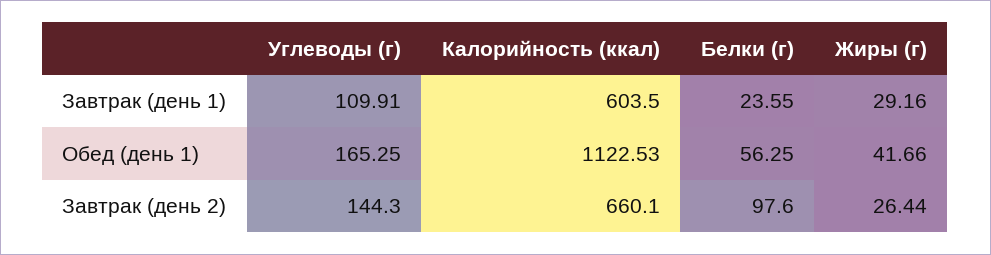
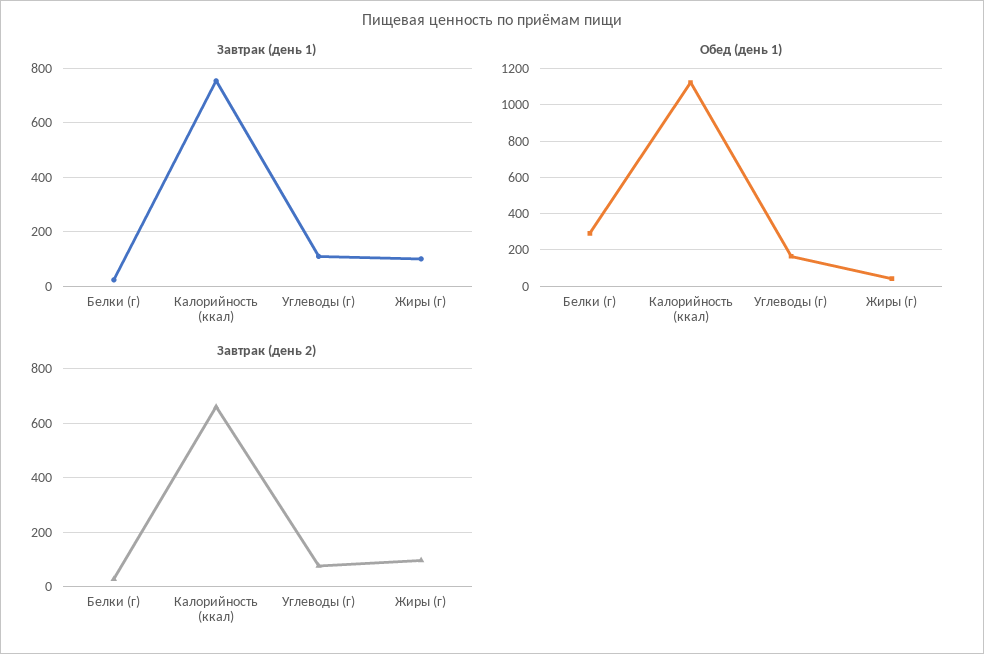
  {
    "Завтрак (день 1)": {
      "Углеводы (г)": 109.91,
-     "Калорийность (ккал)": 603.5,
+     "Калорийность (ккал)": 750,
      "Белки (г)": 23.55,
-     "Жиры (г)": 29.16
+     "Жиры (г)": 100
    },
    "Обед (день 1)": {
      "Углеводы (г)": 165.25,
      "Калорийность (ккал)": 1122.53,
-     "Белки (г)": 56.25,
+     "Белки (г)": 300,
      "Жиры (г)": 41.66
    },
    "Завтрак (день 2)": {
-     "Углеводы (г)": 144.3,
+     "Углеводы (г)": 75,
      "Калорийность (ккал)": 660.1,
-     "Белки (г)": 97.6,
+     "Белки (г)": 25,
-     "Жиры (г)": 26.44
+     "Жиры (г)": 100
    }
  }

